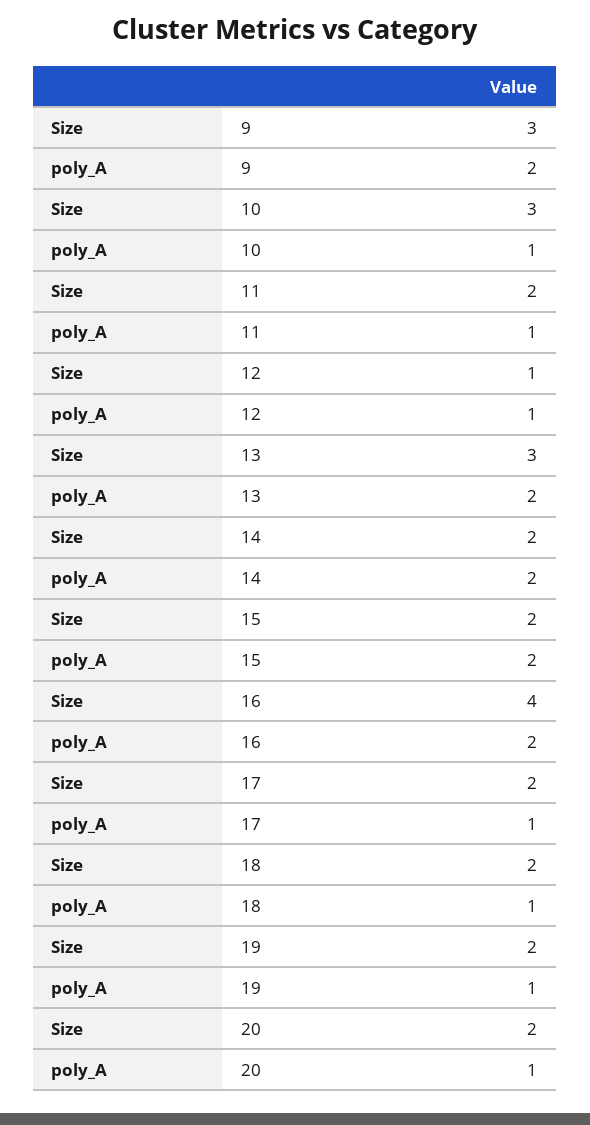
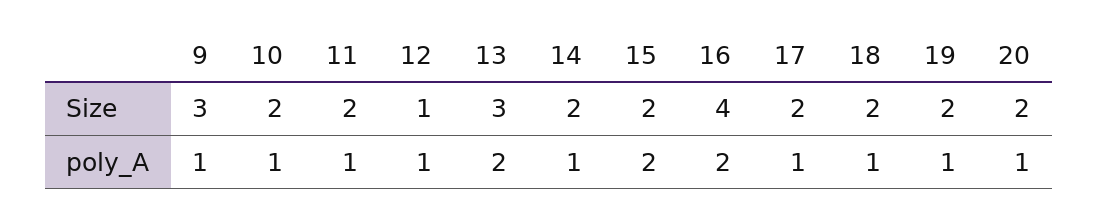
  {
    "Size": {
      "9": 3,
-     "10": 3,
+     "10": 2,
      "11": 2,
      "12": 1,
      "13": 3,
      "14": 2,
      "15": 2,
      "16": 4,
      "17": 2,
      "18": 2,
      "19": 2,
      "20": 2
    },
    "poly_A": {
-     "9": 2,
+     "9": 1,
      "10": 1,
      "11": 1,
      "12": 1,
      "13": 2,
-     "14": 2,
+     "14": 1,
      "15": 2,
      "16": 2,
      "17": 1,
      "18": 1,
      "19": 1,
      "20": 1
    }
  }

